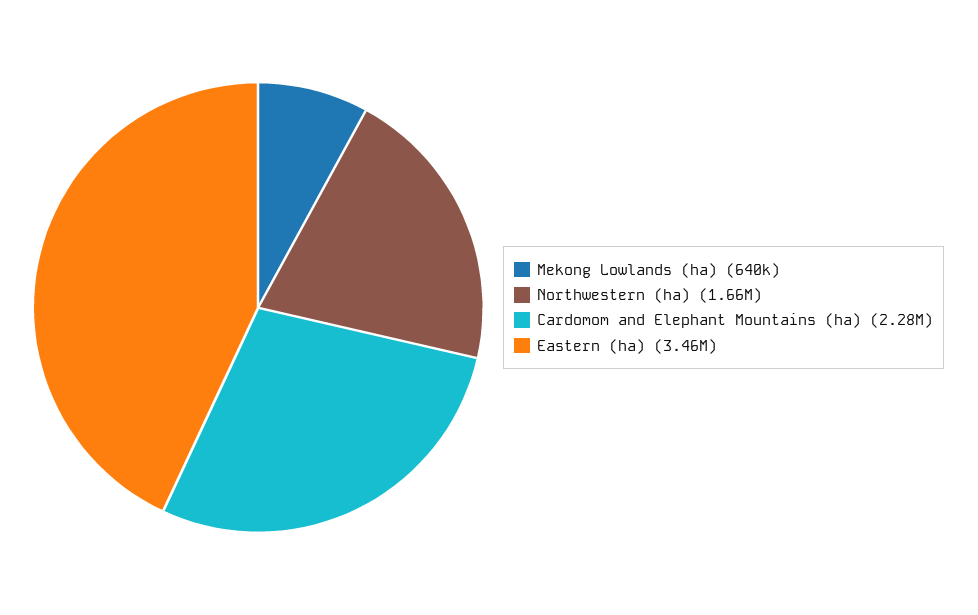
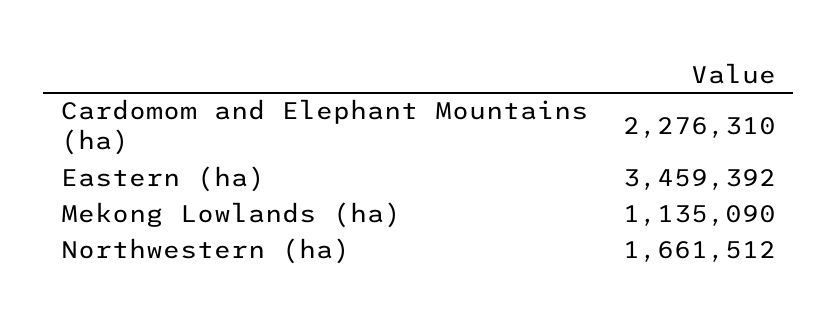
  {
-   "Mekong Lowlands (ha)": 640000,
+   "Mekong Lowlands (ha)": 1135090,
    "Northwestern (ha)": 1661512,
    "Cardomom and Elephant Mountains (ha)": 2276310,
    "Eastern (ha)": 3459392
  }

